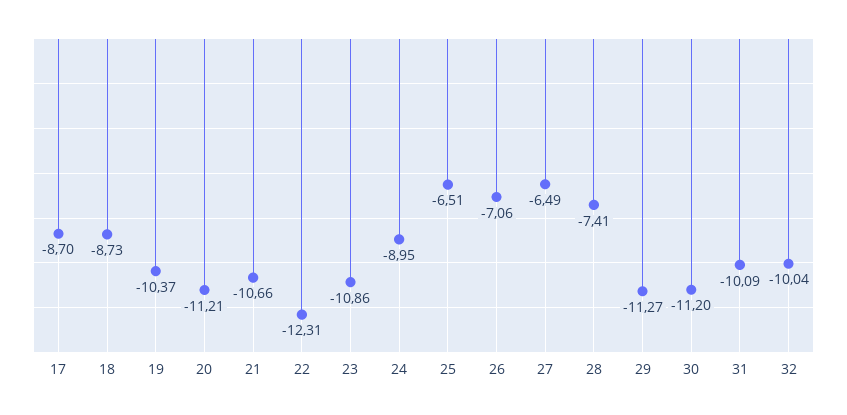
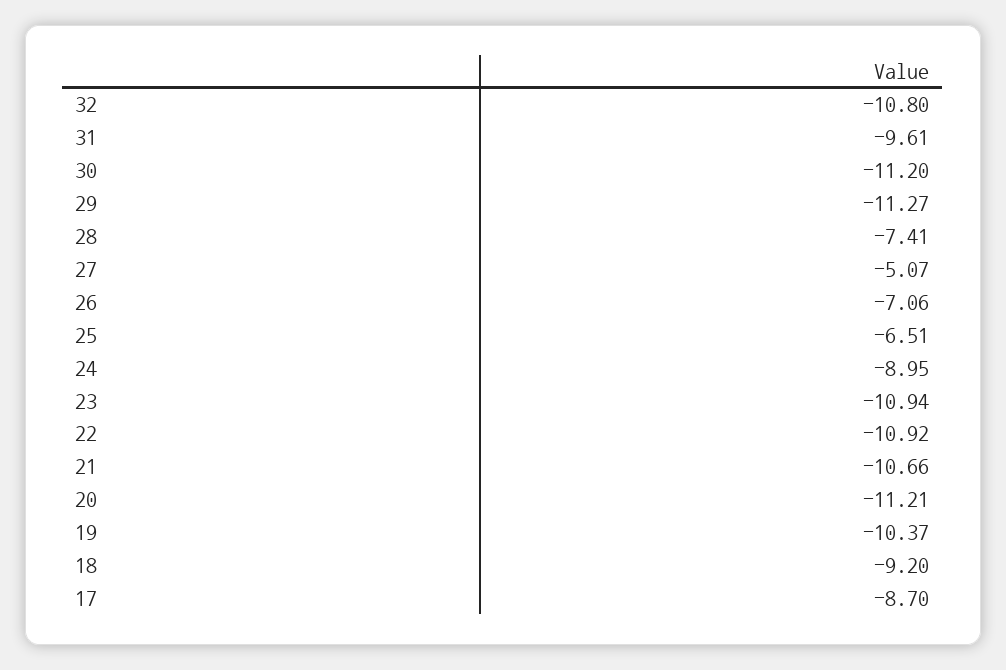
  {
    "17": -8.7,
-   "18": -8.73,
+   "18": -9.2,
    "19": -10.37,
    "20": -11.21,
    "21": -10.66,
-   "22": -12.31,
+   "22": -10.92,
-   "23": -10.86,
+   "23": -10.94,
    "24": -8.95,
    "25": -6.51,
    "26": -7.06,
-   "27": -6.49,
+   "27": -5.07,
    "28": -7.41,
    "29": -11.27,
    "30": -11.2,
-   "31": -10.09,
+   "31": -9.61,
-   "32": -10.04
+   "32": -10.8
  }

